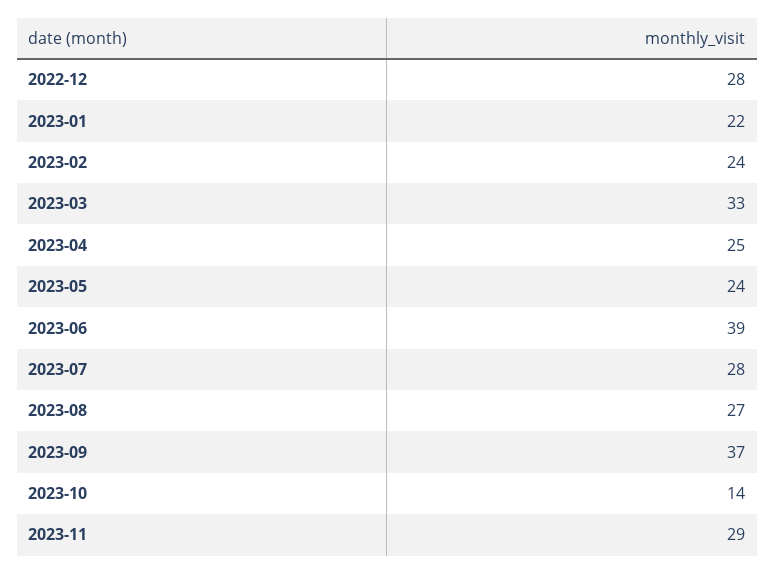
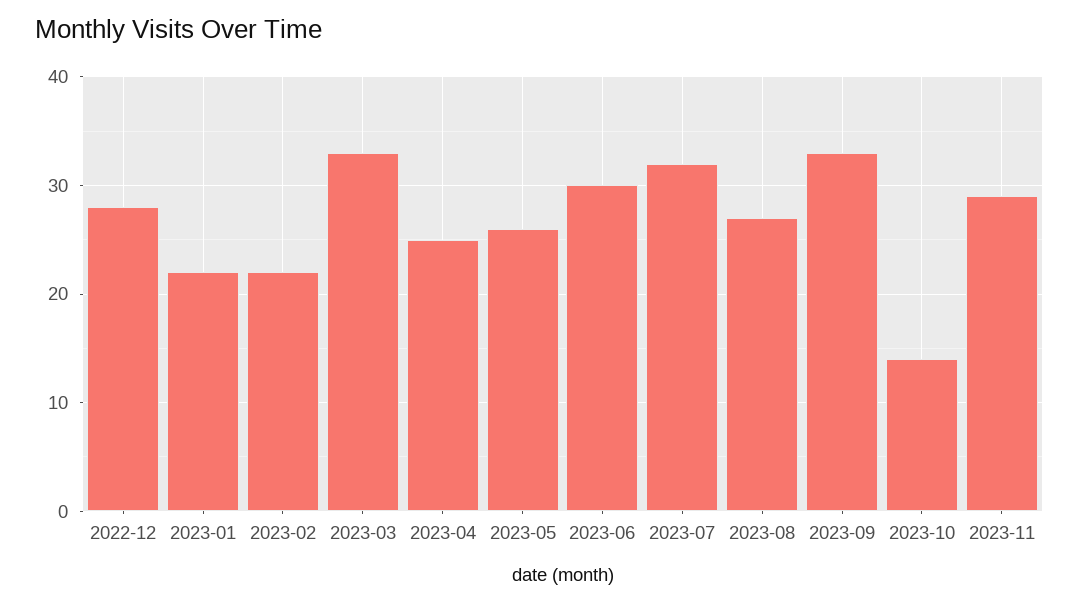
  {
    "2022-12": 28,
    "2023-01": 22,
-   "2023-02": 24,
+   "2023-02": 22,
    "2023-03": 33,
    "2023-04": 25,
-   "2023-05": 24,
+   "2023-05": 26,
-   "2023-06": 39,
+   "2023-06": 30,
-   "2023-07": 28,
+   "2023-07": 32,
    "2023-08": 27,
-   "2023-09": 37,
+   "2023-09": 33,
    "2023-10": 14,
    "2023-11": 29
  }

